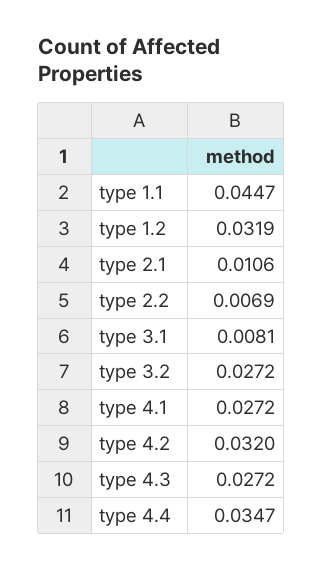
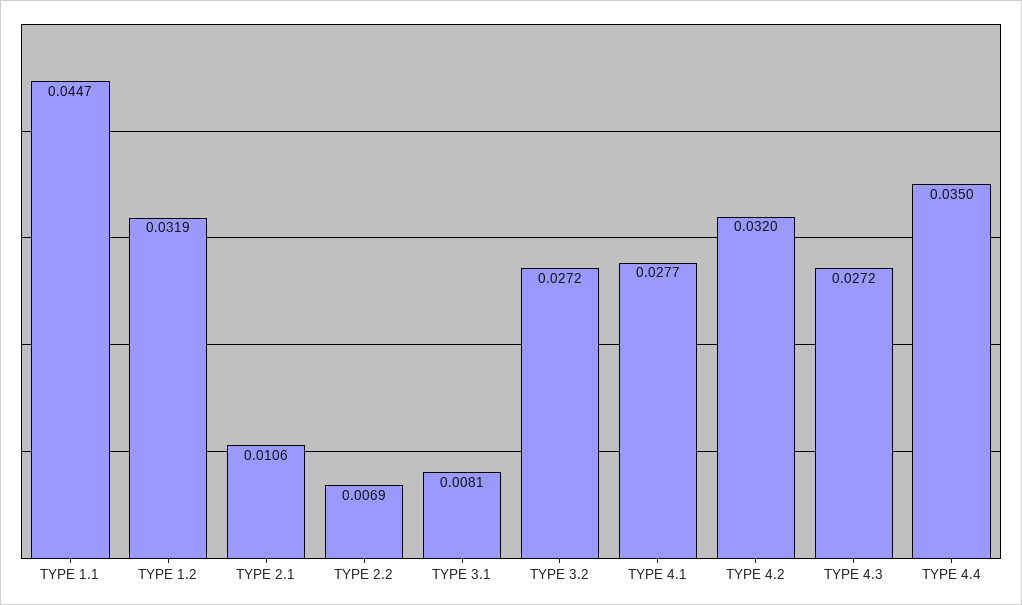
  {
    "type 1.1": 0.0447,
    "type 1.2": 0.0319,
    "type 2.1": 0.0106,
    "type 2.2": 0.0069,
    "type 3.1": 0.0081,
    "type 3.2": 0.0272,
-   "type 4.1": 0.0272,
+   "type 4.1": 0.0277,
    "type 4.2": 0.032,
    "type 4.3": 0.0272,
-   "type 4.4": 0.0347
+   "type 4.4": 0.035
  }

